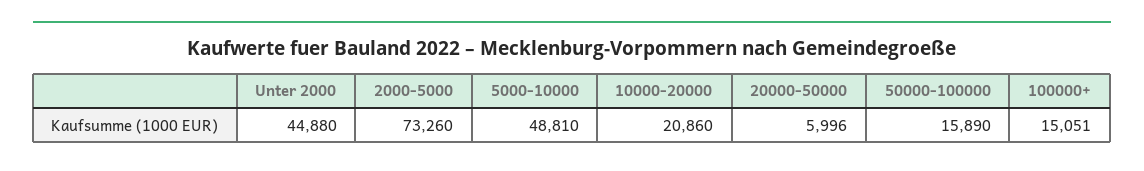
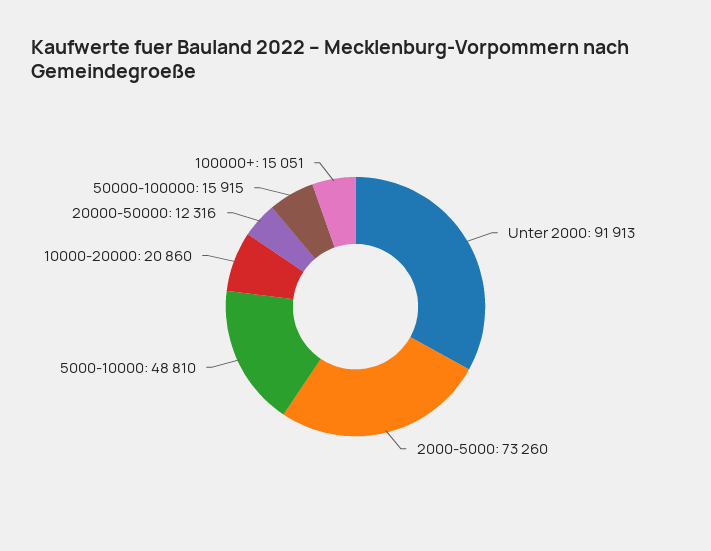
  {
-   "Unter 2000": 44880,
+   "Unter 2000": 91913,
    "2000-5000": 73260,
    "5000-10000": 48810,
    "10000-20000": 20860,
-   "20000-50000": 5996,
+   "20000-50000": 12316,
-   "50000-100000": 15890,
+   "50000-100000": 15915,
    "100000+": 15051
  }

